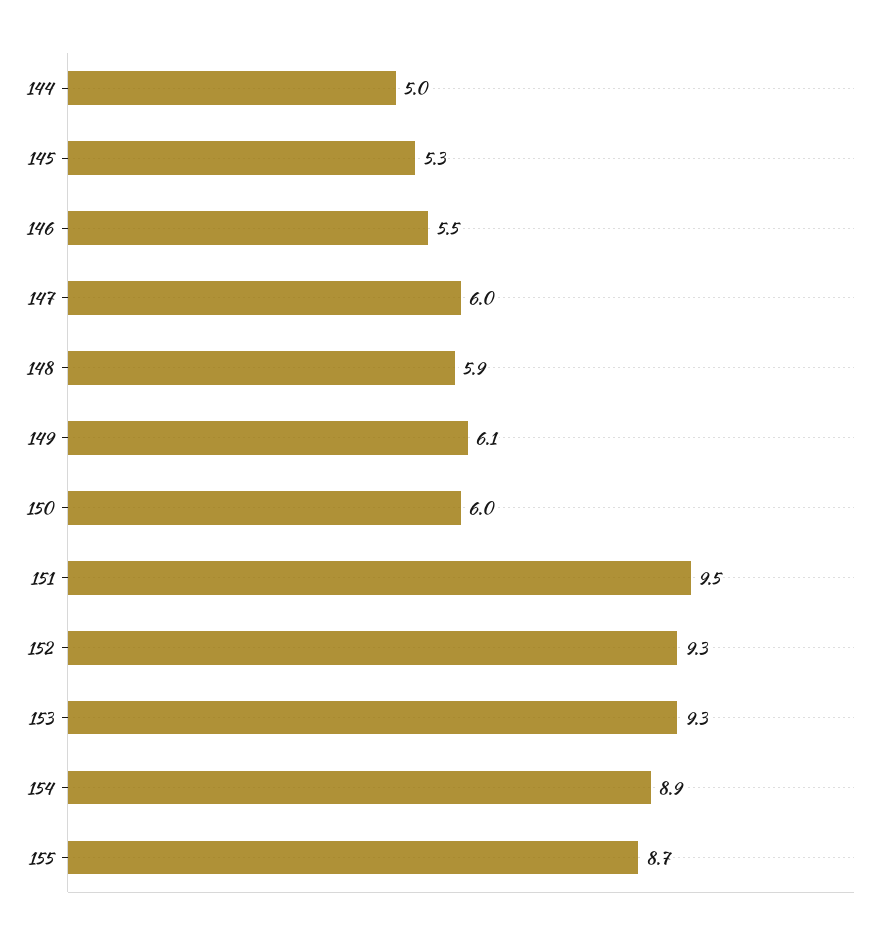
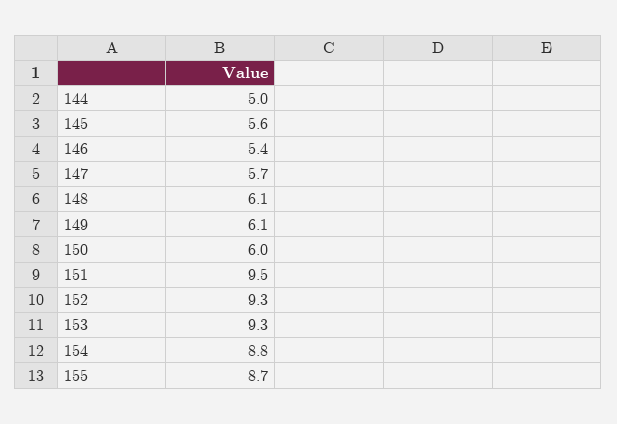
  {
    "144": 5,
-   "145": 5.3,
+   "145": 5.6,
-   "146": 5.5,
+   "146": 5.4,
-   "147": 6,
+   "147": 5.7,
-   "148": 5.9,
+   "148": 6.1,
    "149": 6.1,
    "150": 6,
    "151": 9.5,
    "152": 9.3,
    "153": 9.3,
-   "154": 8.9,
+   "154": 8.8,
    "155": 8.7
  }

